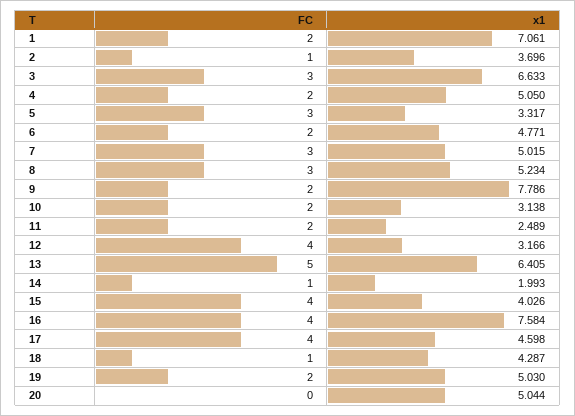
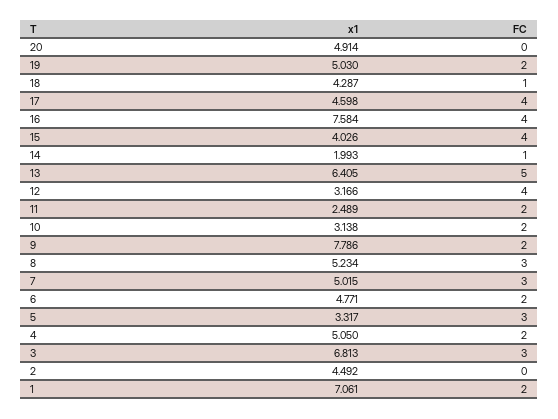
  {
    "FC": {
      "1": 2,
-     "2": 1,
+     "2": 0,
      "3": 3,
      "4": 2,
      "5": 3,
      "6": 2,
      "7": 3,
      "8": 3,
      "9": 2,
      "10": 2,
      "11": 2,
      "12": 4,
      "13": 5,
      "14": 1,
      "15": 4,
      "16": 4,
      "17": 4,
      "18": 1,
      "19": 2,
      "20": 0
    },
    "x1": {
      "1": 7.061,
-     "2": 3.696,
+     "2": 4.492,
-     "3": 6.633,
+     "3": 6.813,
      "4": 5.05,
      "5": 3.317,
      "6": 4.771,
      "7": 5.015,
      "8": 5.234,
      "9": 7.786,
      "10": 3.138,
      "11": 2.489,
      "12": 3.166,
      "13": 6.405,
      "14": 1.993,
      "15": 4.026,
      "16": 7.584,
      "17": 4.598,
      "18": 4.287,
      "19": 5.03,
-     "20": 5.044
+     "20": 4.914
    }
  }

